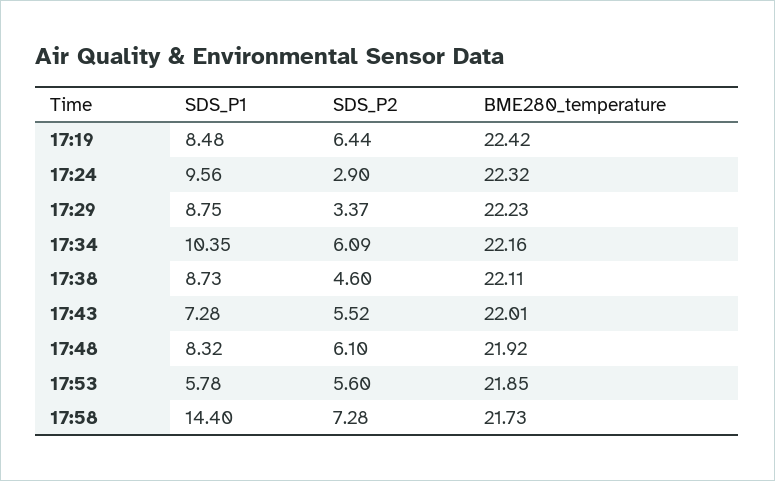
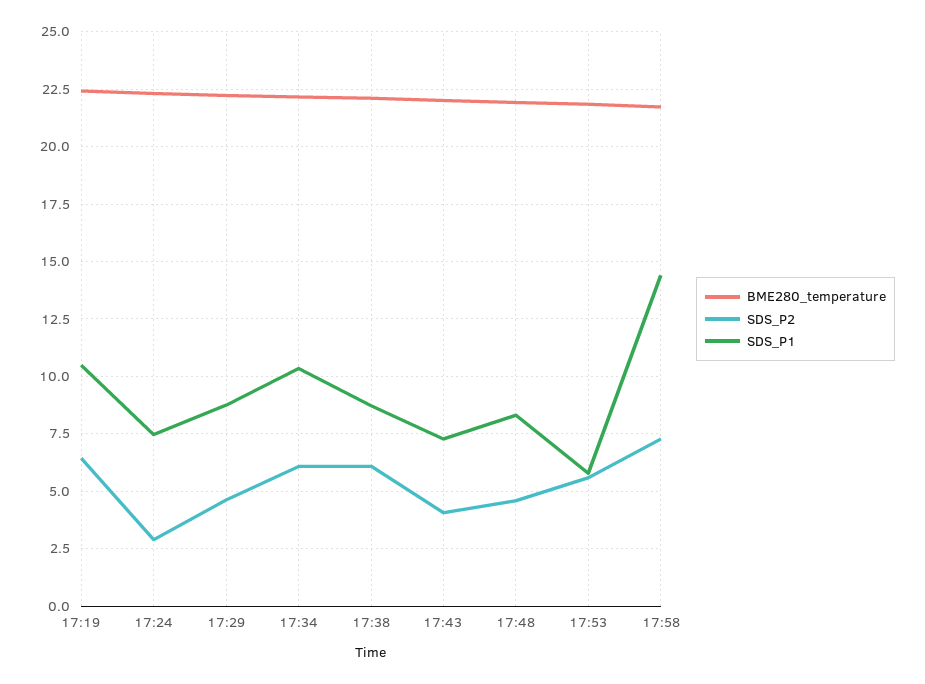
  {
    "SDS_P1": {
-     "17:19": 8.48,
+     "17:19": 10.5,
-     "17:24": 9.56,
+     "17:24": 7.5,
      "17:29": 8.75,
      "17:34": 10.35,
      "17:38": 8.73,
      "17:43": 7.28,
      "17:48": 8.32,
      "17:53": 5.78,
      "17:58": 14.4
    },
    "SDS_P2": {
      "17:19": 6.44,
      "17:24": 2.9,
-     "17:29": 3.37,
+     "17:29": 4.5,
      "17:34": 6.09,
-     "17:38": 4.6,
+     "17:38": 6,
-     "17:43": 5.52,
+     "17:43": 4,
-     "17:48": 6.1,
+     "17:48": 4.5,
      "17:53": 5.6,
      "17:58": 7.28
    },
    "BME280_temperature": {
      "17:19": 22.42,
      "17:24": 22.32,
      "17:29": 22.23,
      "17:34": 22.16,
      "17:38": 22.11,
      "17:43": 22.01,
      "17:48": 21.92,
      "17:53": 21.85,
      "17:58": 21.73
    }
  }

